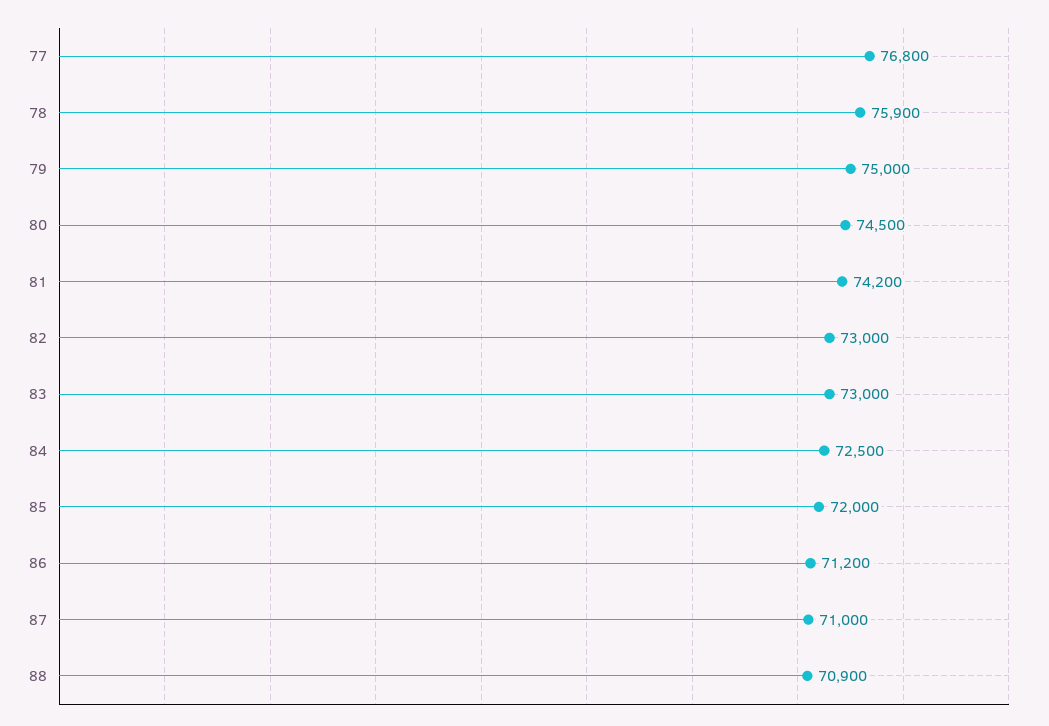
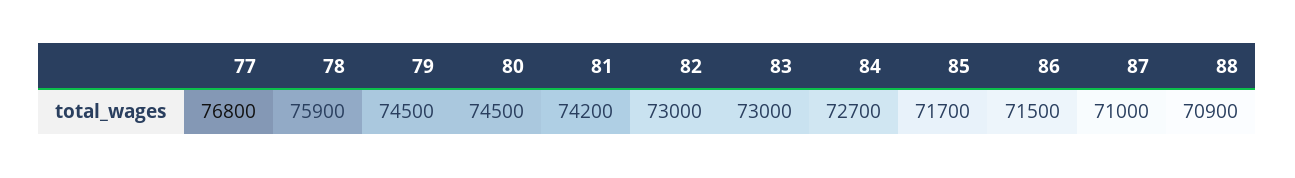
  {
    "77": 76800,
    "78": 75900,
-   "79": 75000,
+   "79": 74500,
    "80": 74500,
    "81": 74200,
    "82": 73000,
    "83": 73000,
-   "84": 72500,
+   "84": 72700,
-   "85": 72000,
+   "85": 71700,
-   "86": 71200,
+   "86": 71500,
    "87": 71000,
    "88": 70900
  }

